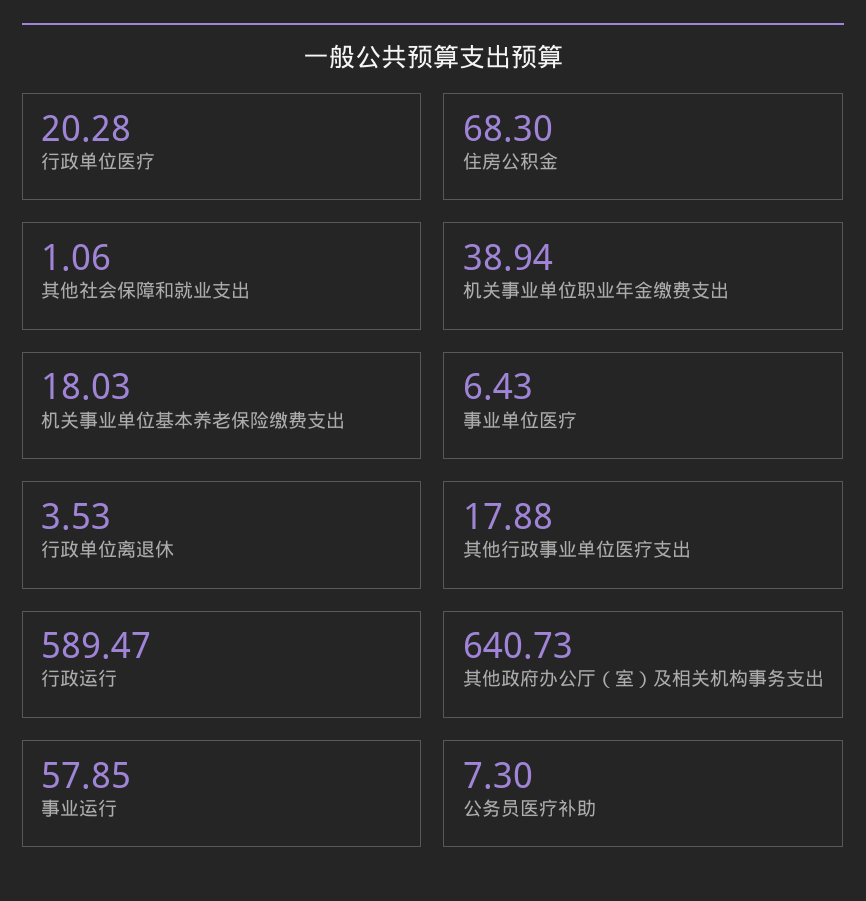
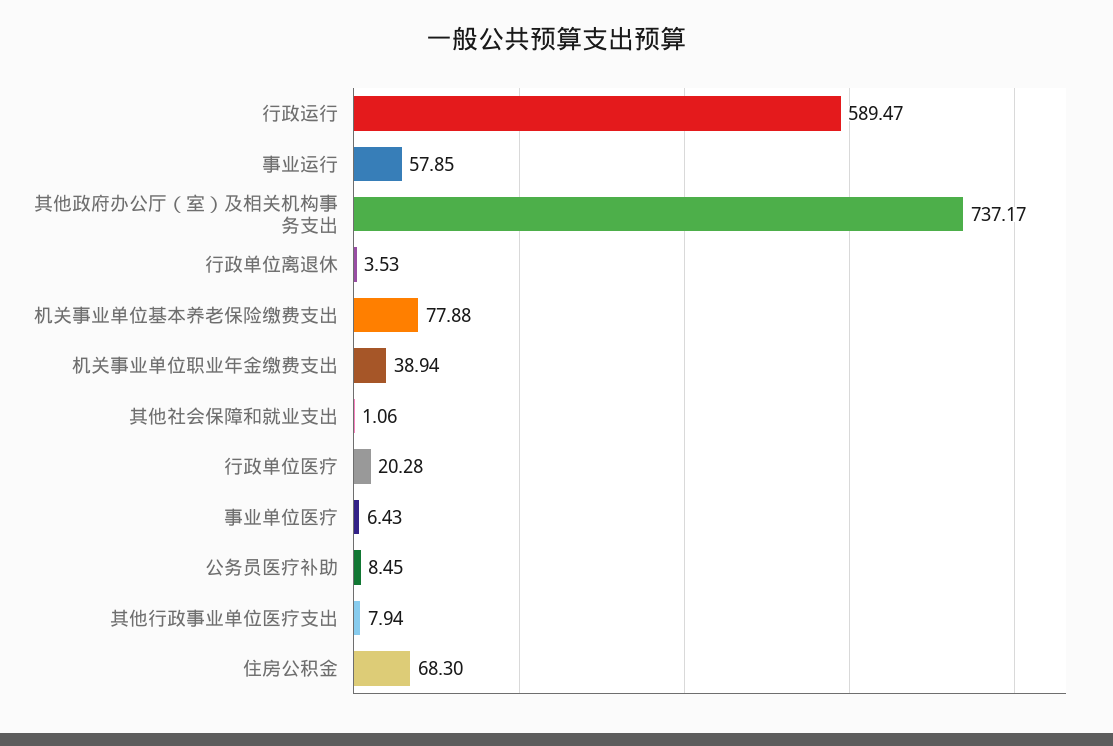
  {
    "行政单位医疗": 20.28,
    "住房公积金": 68.3,
    "其他社会保障和就业支出": 1.06,
    "机关事业单位职业年金缴费支出": 38.94,
-   "机关事业单位基本养老保险缴费支出": 18.03,
+   "机关事业单位基本养老保险缴费支出": 77.88,
    "事业单位医疗": 6.43,
    "行政单位离退休": 3.53,
-   "其他行政事业单位医疗支出": 17.88,
+   "其他行政事业单位医疗支出": 7.94,
    "行政运行": 589.47,
-   "其他政府办公厅（室）及相关机构事务支出": 640.73,
+   "其他政府办公厅（室）及相关机构事务支出": 737.17,
    "事业运行": 57.85,
-   "公务员医疗补助": 7.3
+   "公务员医疗补助": 8.45
  }

